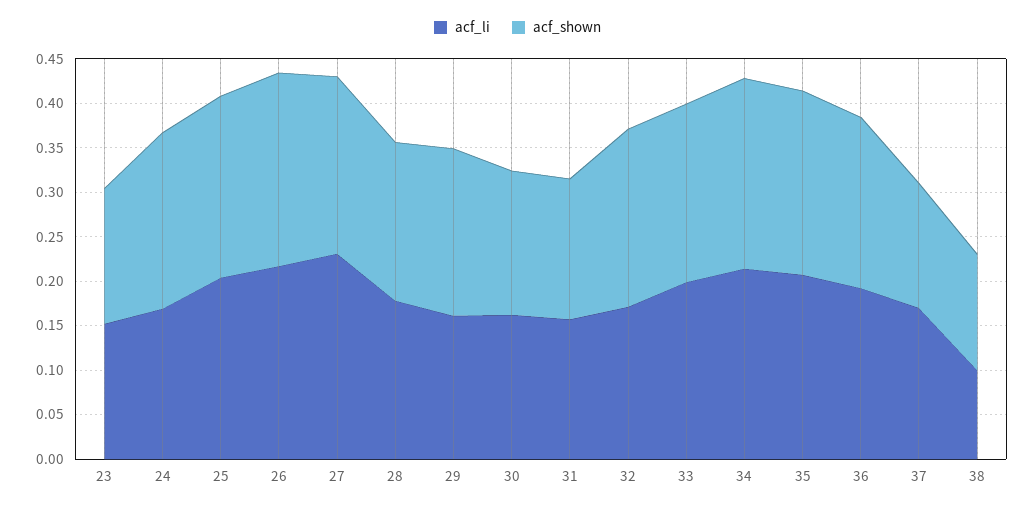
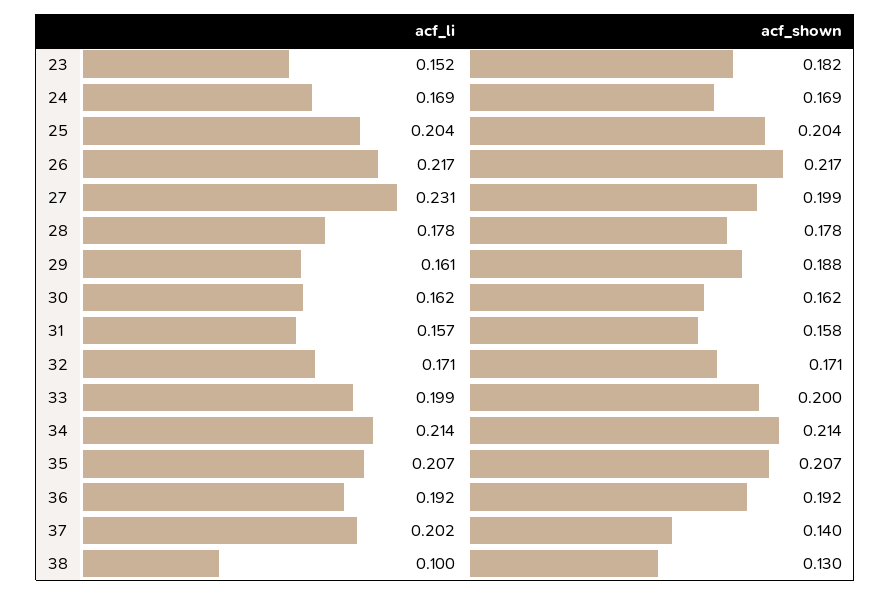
  {
    "acf_li": {
      "23": 0.152,
      "24": 0.169,
      "25": 0.204,
      "26": 0.217,
      "27": 0.231,
      "28": 0.178,
      "29": 0.161,
      "30": 0.162,
      "31": 0.157,
      "32": 0.171,
      "33": 0.199,
      "34": 0.214,
      "35": 0.207,
      "36": 0.192,
-     "37": 0.17,
+     "37": 0.202,
      "38": 0.1
    },
    "acf_shown": {
-     "23": 0.15,
+     "23": 0.182,
-     "24": 0.2,
+     "24": 0.169,
      "25": 0.204,
      "26": 0.217,
      "27": 0.199,
      "28": 0.178,
      "29": 0.188,
      "30": 0.162,
      "31": 0.158,
-     "32": 0.2,
+     "32": 0.171,
      "33": 0.2,
      "34": 0.214,
      "35": 0.207,
      "36": 0.192,
      "37": 0.14,
      "38": 0.13
    }
  }

